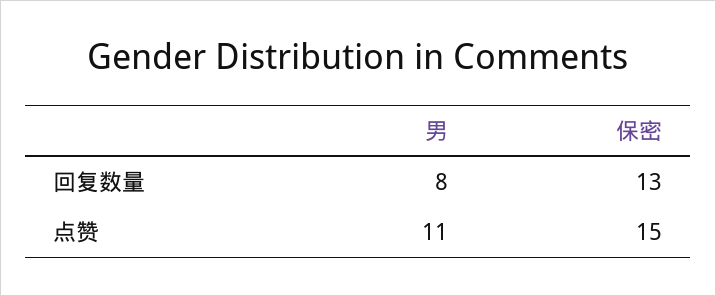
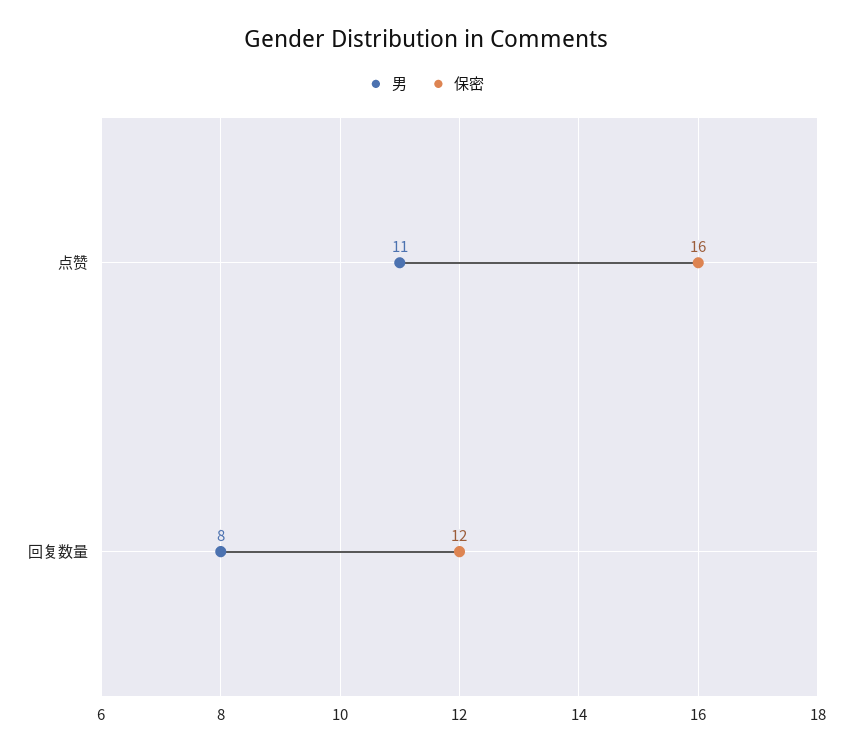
  {
    "男": {
      "回复数量": 8,
      "点赞": 11
    },
    "保密": {
-     "回复数量": 13,
+     "回复数量": 12,
-     "点赞": 15
+     "点赞": 16
    }
  }

